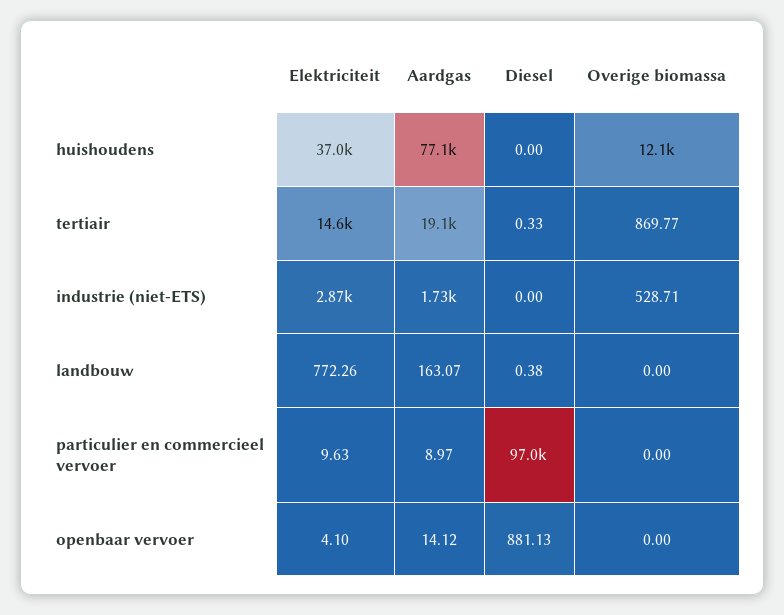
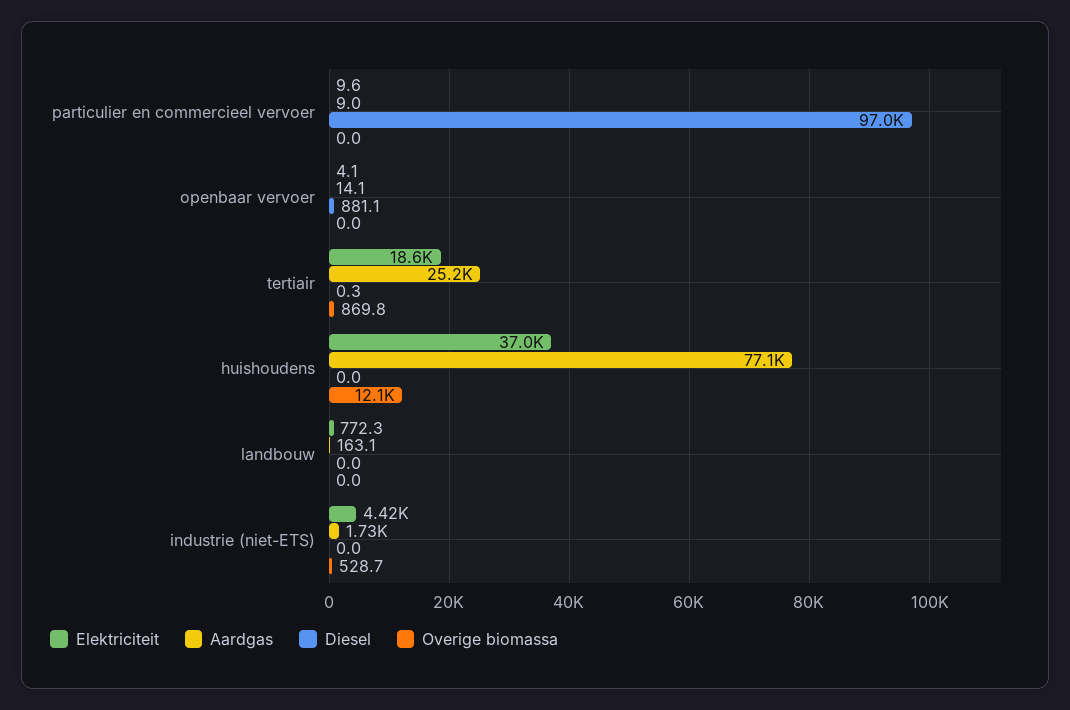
  {
    "Elektriciteit": {
      "huishoudens": 37000,
-     "tertiair": 14600,
+     "tertiair": 18600,
-     "industrie (niet-ETS)": 2870,
+     "industrie (niet-ETS)": 4420,
      "landbouw": 772.26,
      "particulier en commercieel vervoer": 9.63,
      "openbaar vervoer": 4.1
    },
    "Aardgas": {
      "huishoudens": 77100,
-     "tertiair": 19100,
+     "tertiair": 25200,
      "industrie (niet-ETS)": 1730,
      "landbouw": 163.07,
      "particulier en commercieel vervoer": 8.97,
      "openbaar vervoer": 14.12
    },
    "Diesel": {
      "huishoudens": 0,
      "tertiair": 0.33,
      "industrie (niet-ETS)": 0,
-     "landbouw": 0.38,
+     "landbouw": 0,
      "particulier en commercieel vervoer": 97000,
      "openbaar vervoer": 881.13
    },
    "Overige biomassa": {
      "huishoudens": 12100,
      "tertiair": 869.77,
      "industrie (niet-ETS)": 528.71,
      "landbouw": 0,
      "particulier en commercieel vervoer": 0,
      "openbaar vervoer": 0
    }
  }

